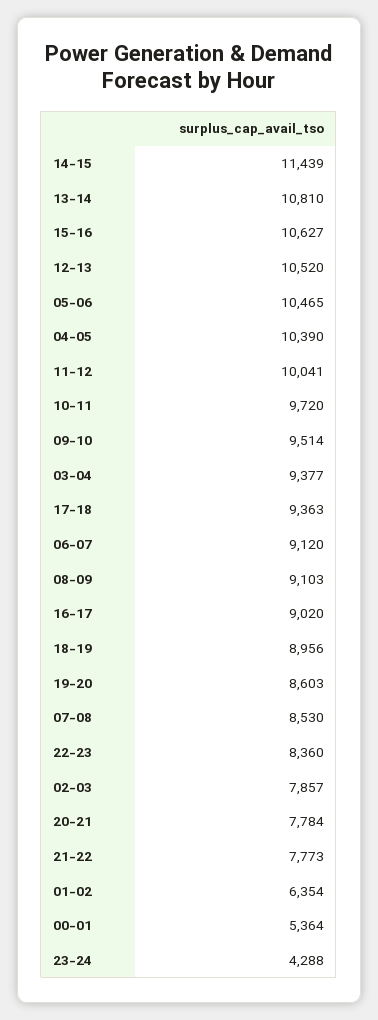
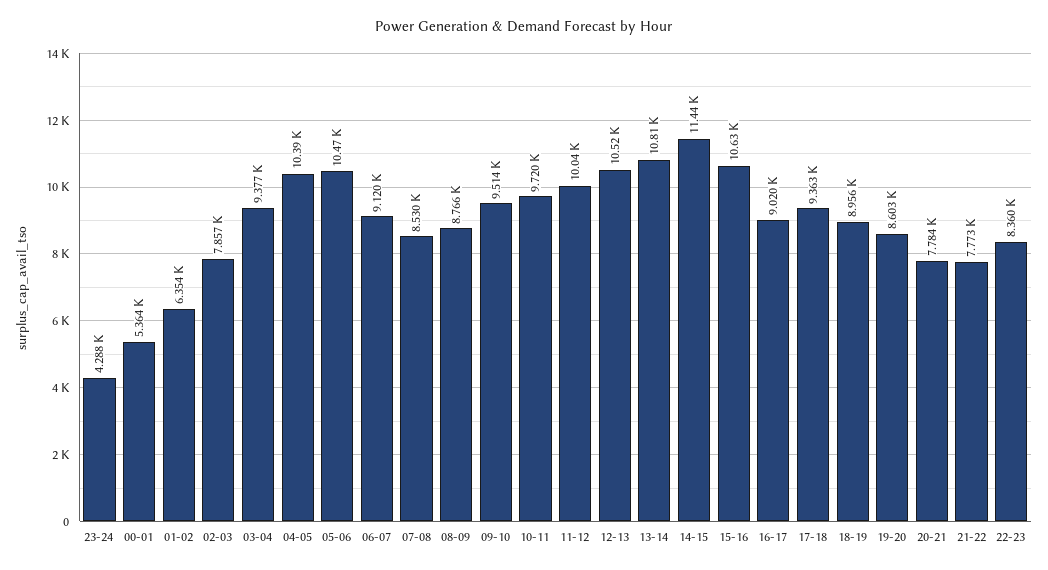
  {
    "14-15": 11439,
    "13-14": 10810,
    "15-16": 10627,
    "12-13": 10520,
    "05-06": 10465,
    "04-05": 10390,
    "11-12": 10041,
    "10-11": 9720,
    "09-10": 9514,
    "03-04": 9377,
    "17-18": 9363,
    "06-07": 9120,
-   "08-09": 9103,
+   "08-09": 8766,
    "16-17": 9020,
    "18-19": 8956,
    "19-20": 8603,
    "07-08": 8530,
    "22-23": 8360,
    "02-03": 7857,
    "20-21": 7784,
    "21-22": 7773,
    "01-02": 6354,
    "00-01": 5364,
    "23-24": 4288
  }

